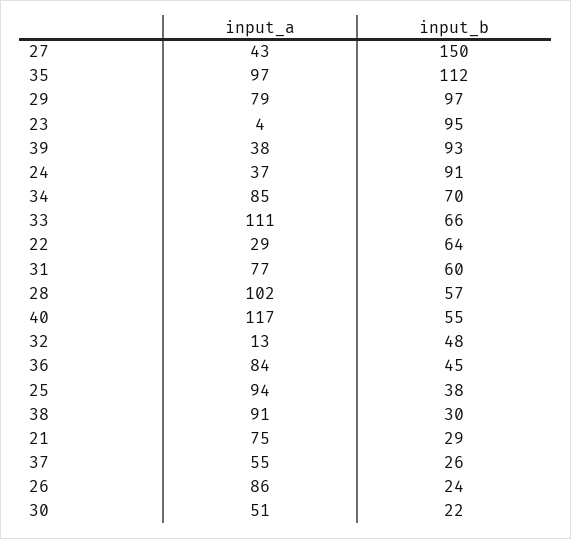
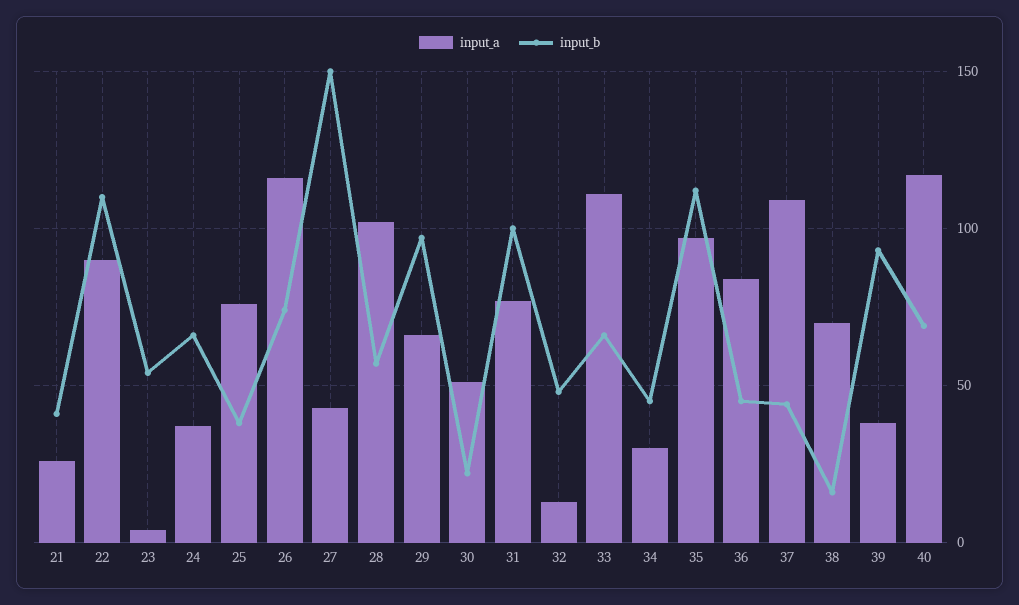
  {
    "input_a": {
      "27": 43,
      "35": 97,
-     "29": 79,
+     "29": 65,
      "23": 4,
      "39": 38,
      "24": 37,
-     "34": 85,
+     "34": 30,
      "33": 111,
-     "22": 29,
+     "22": 90,
      "31": 77,
      "28": 102,
      "40": 117,
      "32": 13,
      "36": 84,
-     "25": 94,
+     "25": 75,
-     "38": 91,
+     "38": 70,
-     "21": 75,
+     "21": 25,
-     "37": 55,
+     "37": 110,
-     "26": 86,
+     "26": 115,
      "30": 51
    },
    "input_b": {
      "27": 150,
      "35": 112,
      "29": 97,
-     "23": 95,
+     "23": 55,
      "39": 93,
-     "24": 91,
+     "24": 65,
-     "34": 70,
+     "34": 45,
      "33": 66,
-     "22": 64,
+     "22": 110,
-     "31": 60,
+     "31": 100,
      "28": 57,
-     "40": 55,
+     "40": 70,
      "32": 48,
      "36": 45,
      "25": 38,
-     "38": 30,
+     "38": 15,
-     "21": 29,
+     "21": 40,
-     "37": 26,
+     "37": 45,
-     "26": 24,
+     "26": 75,
      "30": 22
    }
  }

